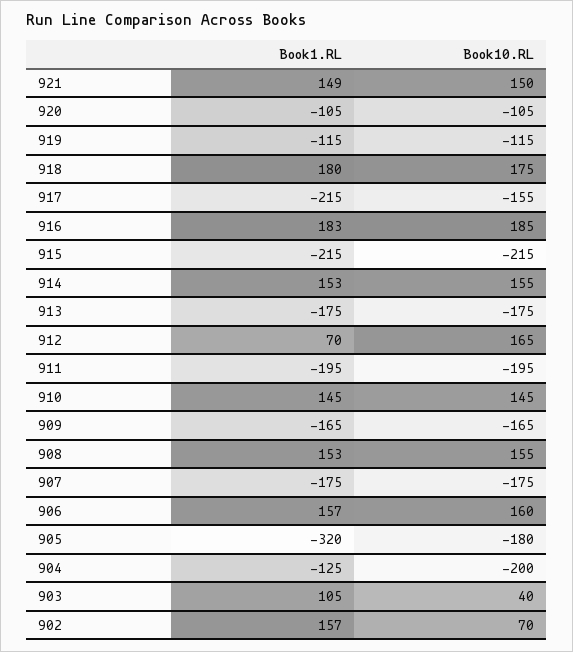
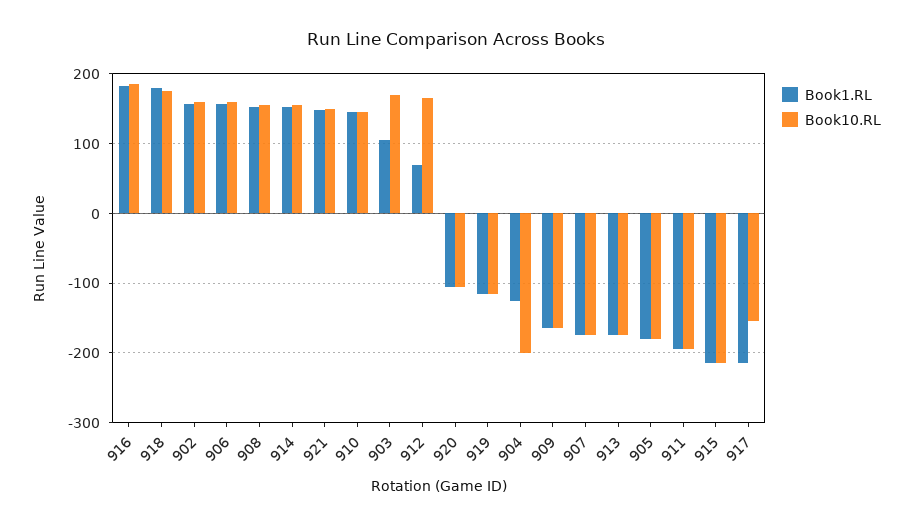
  {
    "Book1.RL": {
      "921": 149,
      "920": -105,
      "919": -115,
      "918": 180,
      "917": -215,
      "916": 183,
      "915": -215,
      "914": 153,
      "913": -175,
      "912": 70,
      "911": -195,
      "910": 145,
      "909": -165,
      "908": 153,
      "907": -175,
      "906": 157,
-     "905": -320,
+     "905": -180,
      "904": -125,
      "903": 105,
      "902": 157
    },
    "Book10.RL": {
      "921": 150,
      "920": -105,
      "919": -115,
      "918": 175,
      "917": -155,
      "916": 185,
      "915": -215,
      "914": 155,
      "913": -175,
      "912": 165,
      "911": -195,
      "910": 145,
      "909": -165,
      "908": 155,
      "907": -175,
      "906": 160,
      "905": -180,
      "904": -200,
-     "903": 40,
+     "903": 170,
-     "902": 70
+     "902": 160
    }
  }

